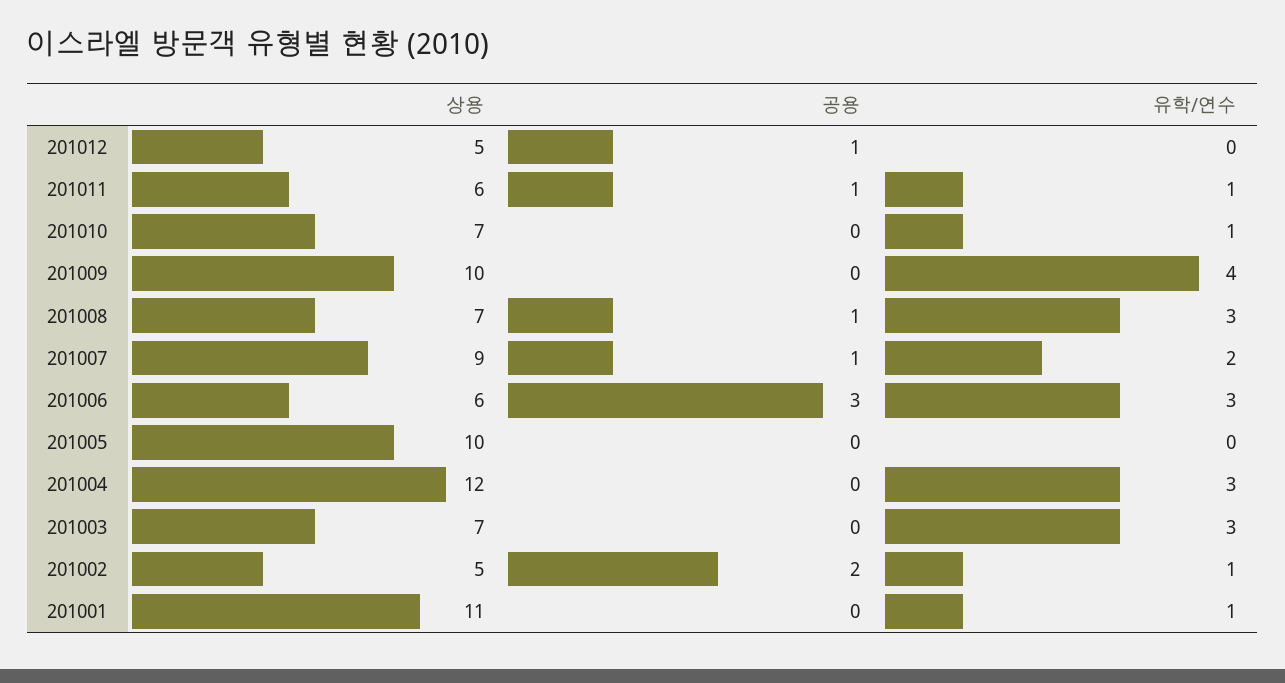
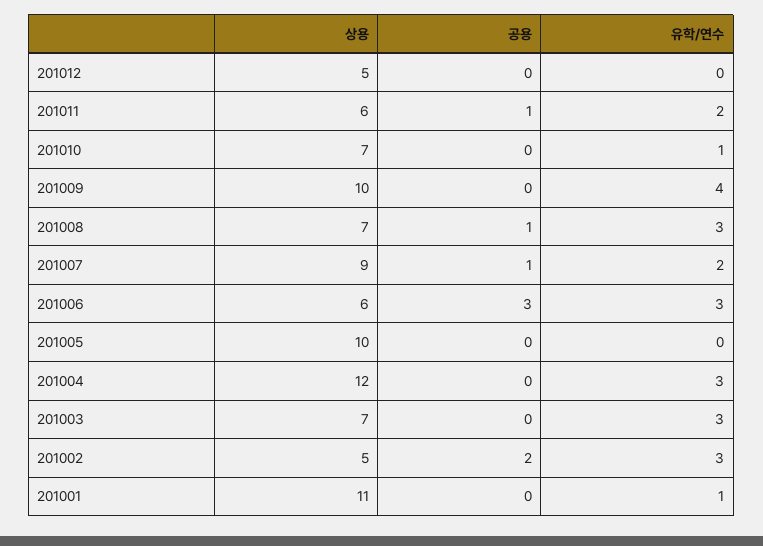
  {
    "상용": {
      "201012": 5,
      "201011": 6,
      "201010": 7,
      "201009": 10,
      "201008": 7,
      "201007": 9,
      "201006": 6,
      "201005": 10,
      "201004": 12,
      "201003": 7,
      "201002": 5,
      "201001": 11
    },
    "공용": {
-     "201012": 1,
+     "201012": 0,
      "201011": 1,
      "201010": 0,
      "201009": 0,
      "201008": 1,
      "201007": 1,
      "201006": 3,
      "201005": 0,
      "201004": 0,
      "201003": 0,
      "201002": 2,
      "201001": 0
    },
    "유학/연수": {
      "201012": 0,
-     "201011": 1,
+     "201011": 2,
      "201010": 1,
      "201009": 4,
      "201008": 3,
      "201007": 2,
      "201006": 3,
      "201005": 0,
      "201004": 3,
      "201003": 3,
-     "201002": 1,
+     "201002": 3,
      "201001": 1
    }
  }

